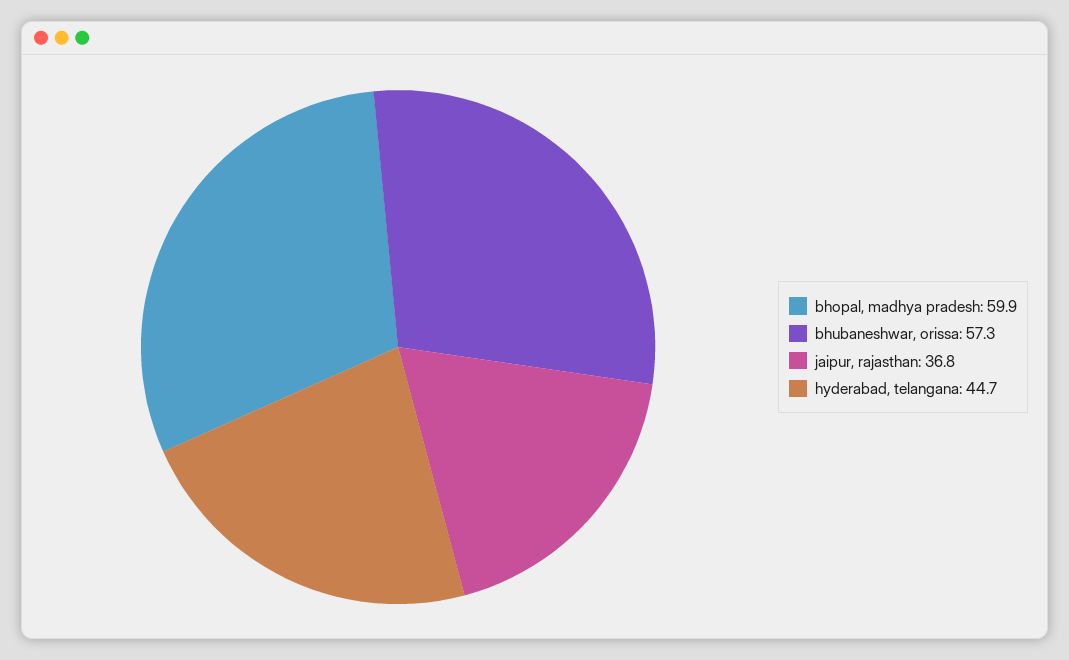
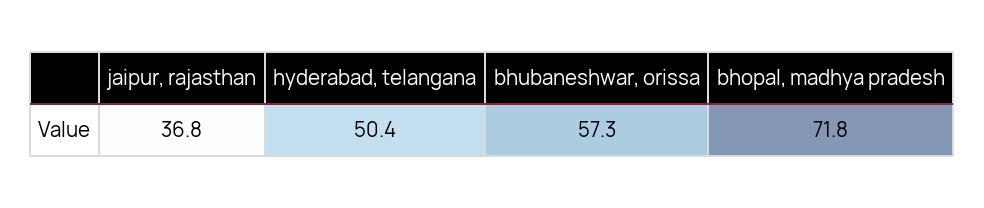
  {
-   "bhopal, madhya pradesh": 59.9,
+   "bhopal, madhya pradesh": 71.8,
    "bhubaneshwar, orissa": 57.3,
    "jaipur, rajasthan": 36.8,
-   "hyderabad, telangana": 44.7
+   "hyderabad, telangana": 50.4
  }

